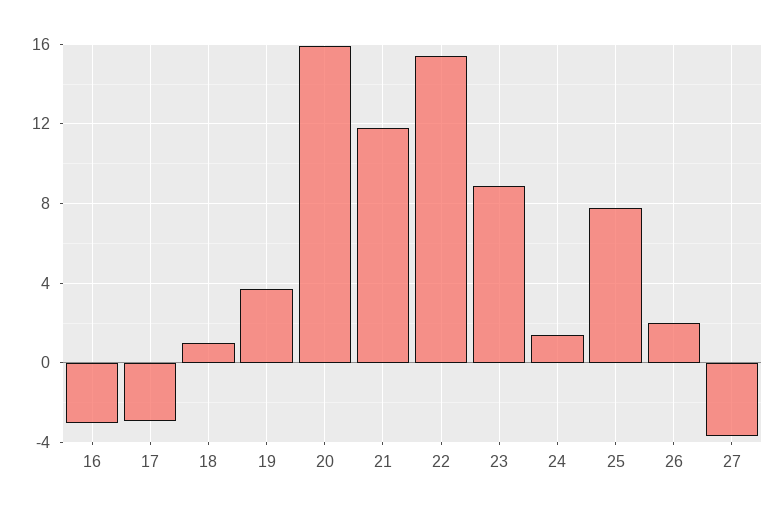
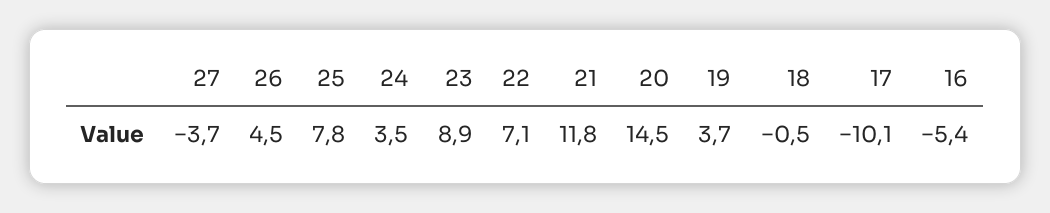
  {
-   "16": -3,
+   "16": -5.4,
-   "17": -3,
+   "17": -10.1,
-   "18": 1,
+   "18": -0.5,
    "19": 3.7,
-   "20": 16,
+   "20": 14.5,
    "21": 11.8,
-   "22": 15.5,
+   "22": 7.1,
    "23": 8.9,
-   "24": 1.5,
+   "24": 3.5,
    "25": 7.8,
-   "26": 2,
+   "26": 4.5,
    "27": -3.7
  }

